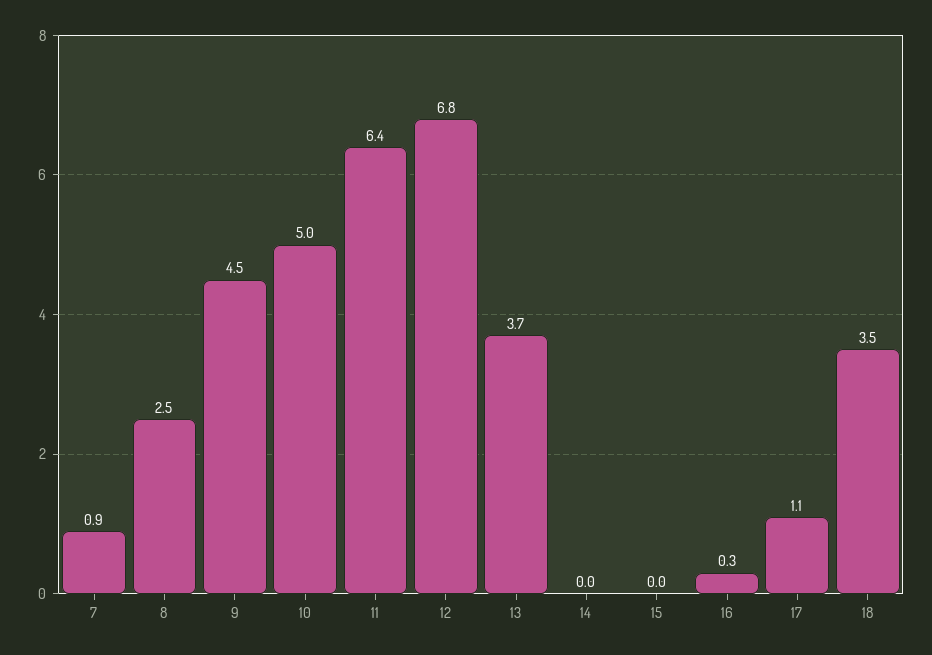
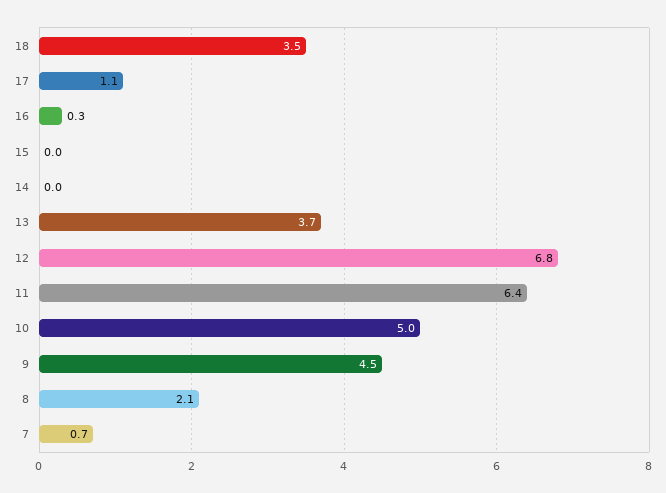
  {
-   "7": 0.9,
+   "7": 0.7,
-   "8": 2.5,
+   "8": 2.1,
    "9": 4.5,
    "10": 5,
    "11": 6.4,
    "12": 6.8,
    "13": 3.7,
    "14": 0,
    "15": 0,
    "16": 0.3,
    "17": 1.1,
    "18": 3.5
  }

